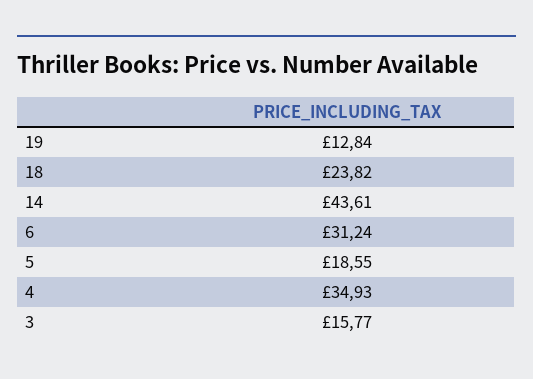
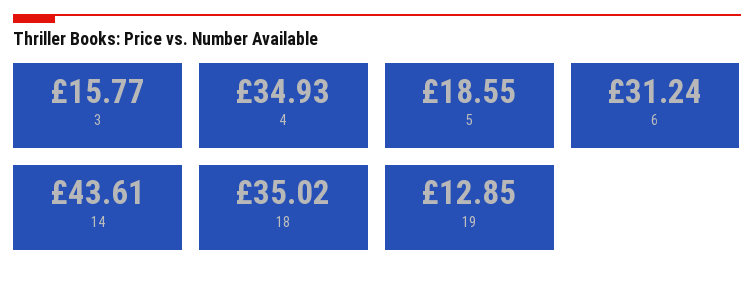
  {
-   "19": 12.84,
+   "19": 12.85,
-   "18": 23.82,
+   "18": 35.02,
    "14": 43.61,
    "6": 31.24,
    "5": 18.55,
    "4": 34.93,
    "3": 15.77
  }

